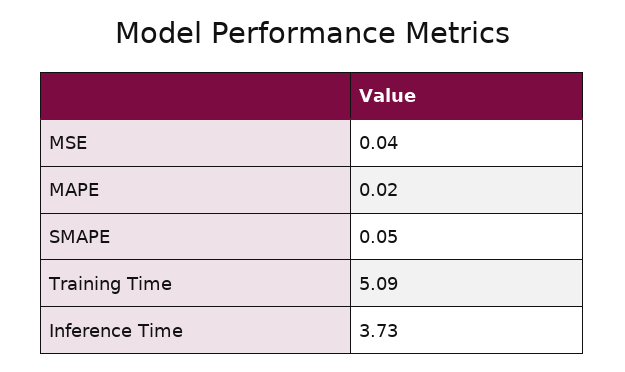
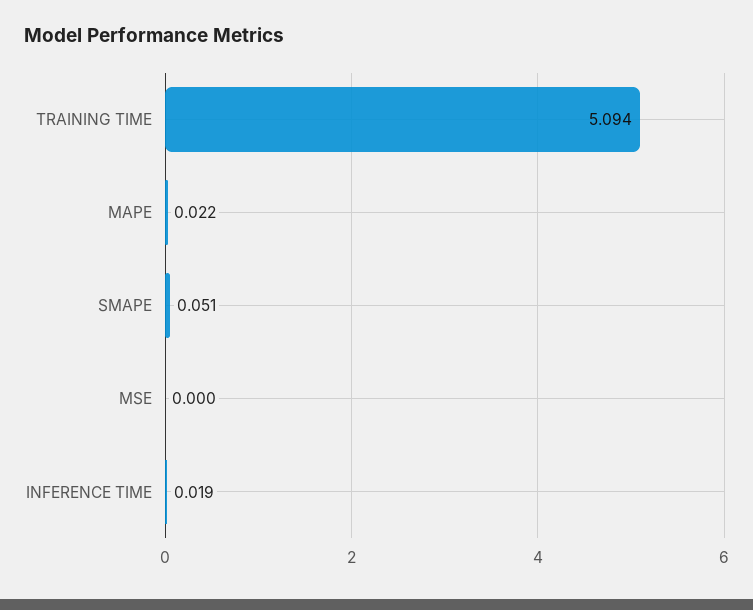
  {
-   "MSE": 0.04,
+   "MSE": 0,
    "MAPE": 0.022,
    "SMAPE": 0.051,
    "Training Time": 5.094,
-   "Inference Time": 3.73
+   "Inference Time": 0.019
  }

